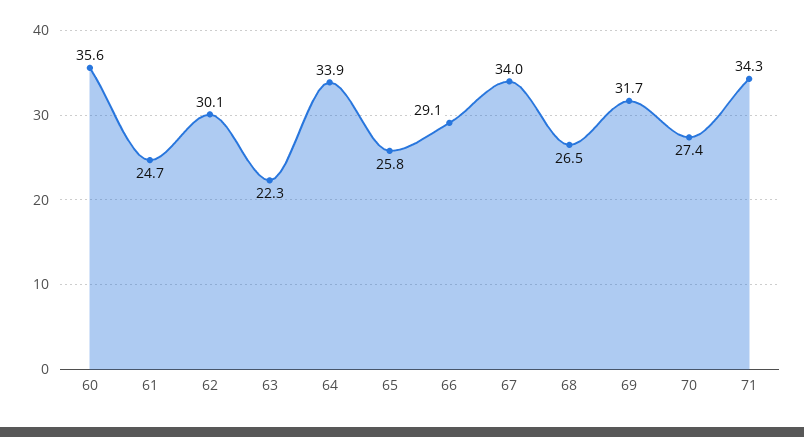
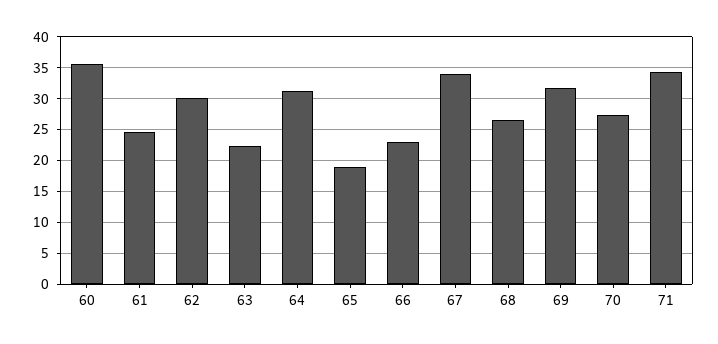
  {
    "60": 35.6,
    "61": 24.7,
    "62": 30.1,
    "63": 22.3,
-   "64": 33.9,
+   "64": 31,
-   "65": 25.8,
+   "65": 19,
-   "66": 29.1,
+   "66": 23,
    "67": 34,
    "68": 26.5,
    "69": 31.7,
    "70": 27.4,
    "71": 34.3
  }

